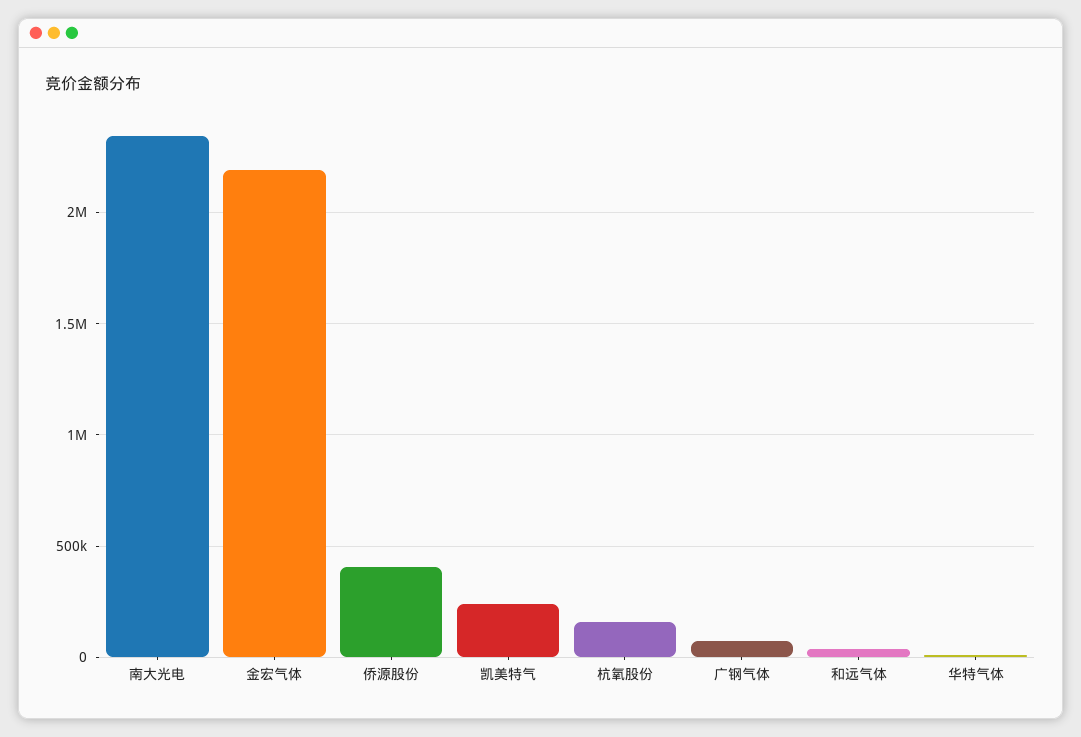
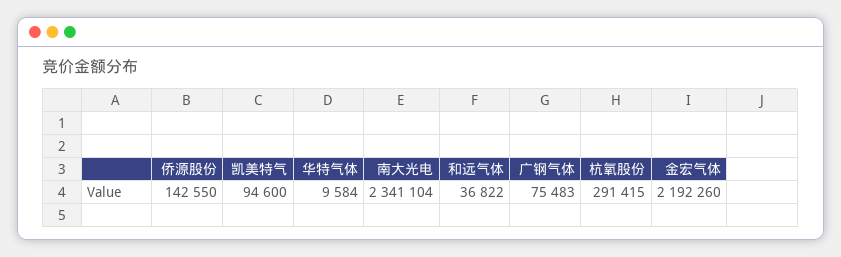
  {
    "南大光电": 2341104,
    "金宏气体": 2192260,
-   "侨源股份": 400000,
+   "侨源股份": 142550,
-   "凯美特气": 250000,
+   "凯美特气": 94600,
-   "杭氧股份": 150000,
+   "杭氧股份": 291415,
    "广钢气体": 75483,
    "和远气体": 36822,
    "华特气体": 9584
  }

